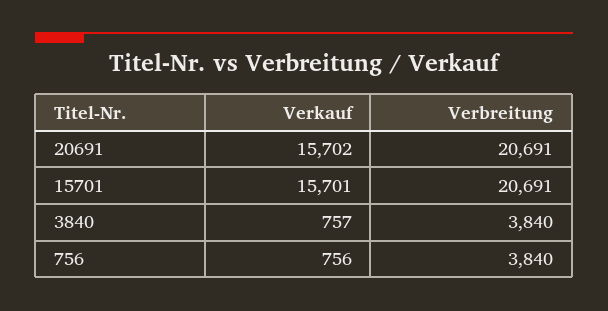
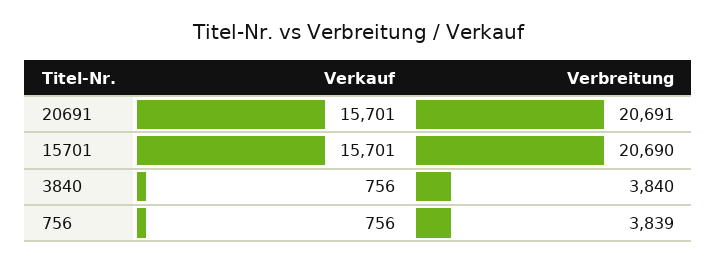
  {
    "Verkauf": {
-     "20691": 15702,
+     "20691": 15701,
      "15701": 15701,
-     "3840": 757,
+     "3840": 756,
      "756": 756
    },
    "Verbreitung": {
      "20691": 20691,
-     "15701": 20691,
+     "15701": 20690,
      "3840": 3840,
-     "756": 3840
+     "756": 3839
    }
  }

